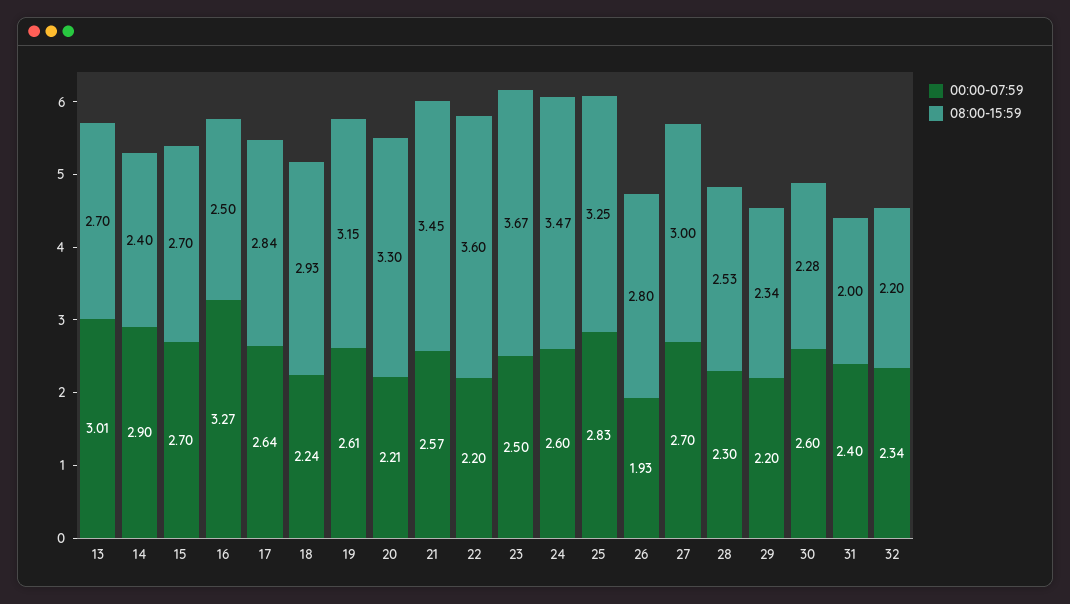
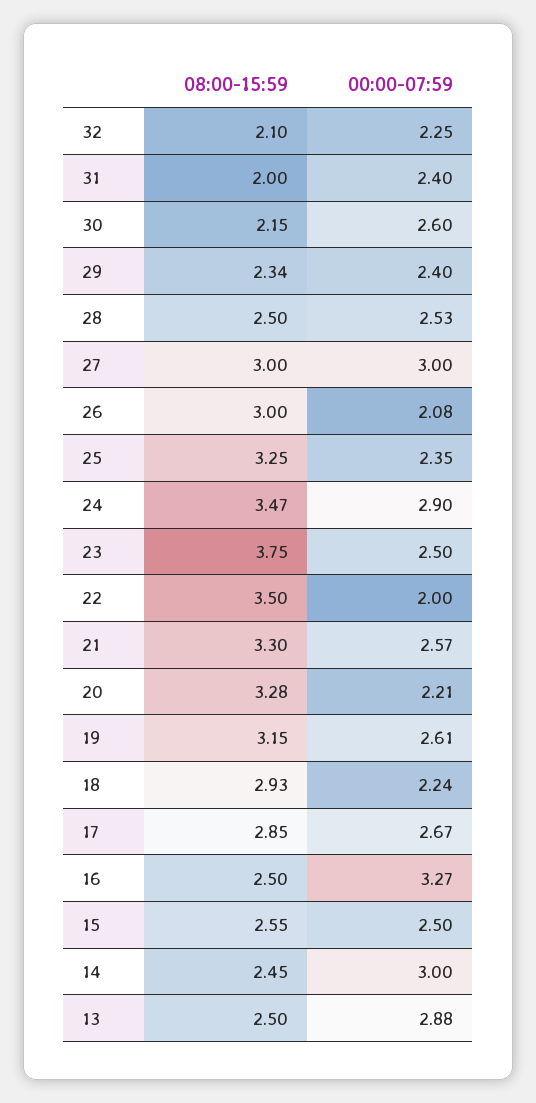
  {
    "00:00-07:59": {
-     "13": 3.01,
+     "13": 2.88,
-     "14": 2.9,
+     "14": 3,
-     "15": 2.7,
+     "15": 2.5,
      "16": 3.27,
-     "17": 2.64,
+     "17": 2.67,
      "18": 2.24,
      "19": 2.61,
      "20": 2.21,
      "21": 2.57,
-     "22": 2.2,
+     "22": 2,
      "23": 2.5,
-     "24": 2.6,
+     "24": 2.9,
-     "25": 2.83,
+     "25": 2.35,
-     "26": 1.93,
+     "26": 2.08,
-     "27": 2.7,
+     "27": 3,
-     "28": 2.3,
+     "28": 2.53,
-     "29": 2.2,
+     "29": 2.4,
      "30": 2.6,
      "31": 2.4,
-     "32": 2.34
+     "32": 2.25
    },
    "08:00-15:59": {
-     "13": 2.7,
+     "13": 2.5,
-     "14": 2.4,
+     "14": 2.45,
-     "15": 2.7,
+     "15": 2.55,
      "16": 2.5,
-     "17": 2.84,
+     "17": 2.85,
      "18": 2.93,
      "19": 3.15,
-     "20": 3.3,
+     "20": 3.28,
-     "21": 3.45,
+     "21": 3.3,
-     "22": 3.6,
+     "22": 3.5,
-     "23": 3.67,
+     "23": 3.75,
      "24": 3.47,
      "25": 3.25,
-     "26": 2.8,
+     "26": 3,
      "27": 3,
-     "28": 2.53,
+     "28": 2.5,
      "29": 2.34,
-     "30": 2.28,
+     "30": 2.15,
      "31": 2,
-     "32": 2.2
+     "32": 2.1
    }
  }

